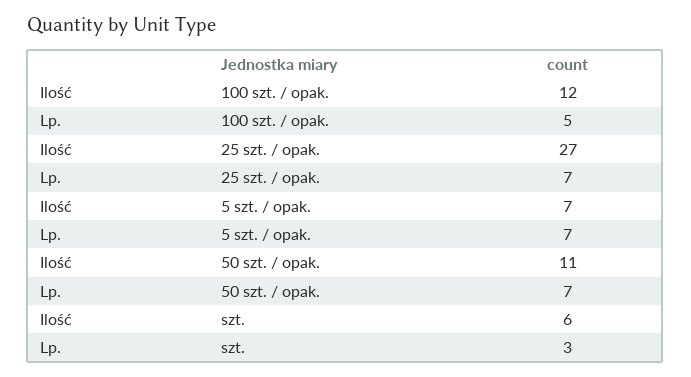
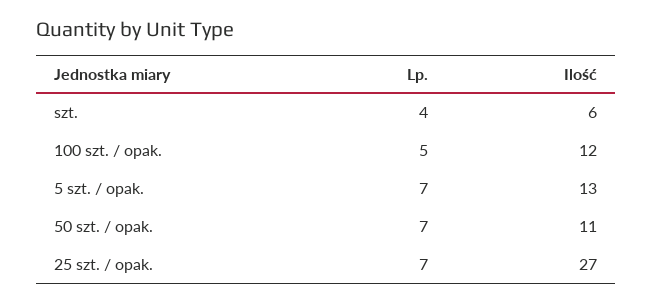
  {
    "Ilość": {
      "100 szt. / opak.": 12,
      "25 szt. / opak.": 27,
-     "5 szt. / opak.": 7,
+     "5 szt. / opak.": 13,
      "50 szt. / opak.": 11,
      "szt.": 6
    },
    "Lp.": {
      "100 szt. / opak.": 5,
      "25 szt. / opak.": 7,
      "5 szt. / opak.": 7,
      "50 szt. / opak.": 7,
-     "szt.": 3
+     "szt.": 4
    }
  }

